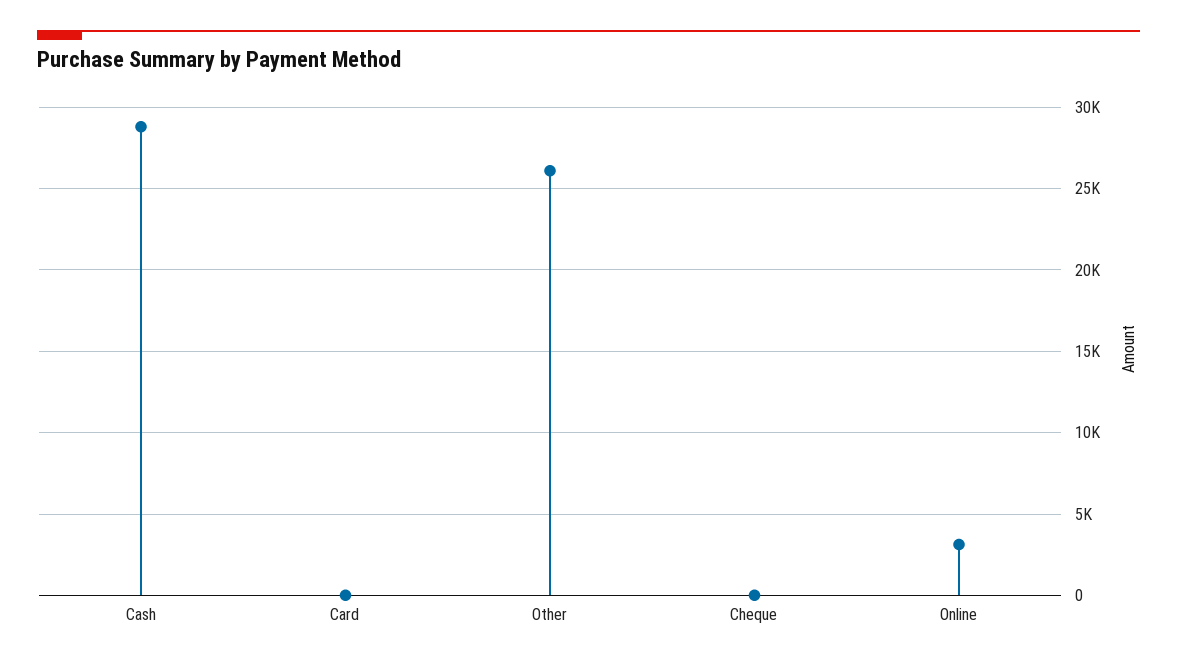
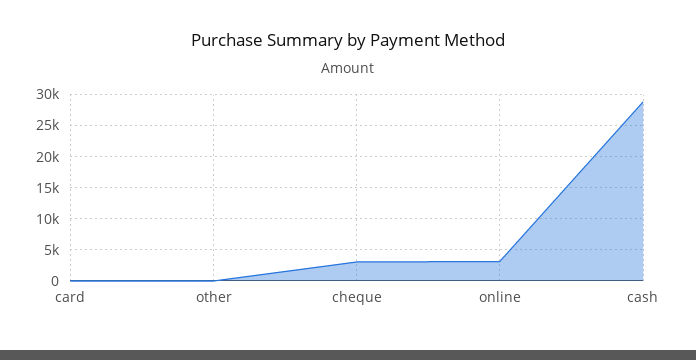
  {
    "Cash": 29000,
    "Card": 0,
-   "Other": 26000,
+   "Other": 0,
-   "Cheque": 0,
+   "Cheque": 3000,
    "Online": 3000
  }

